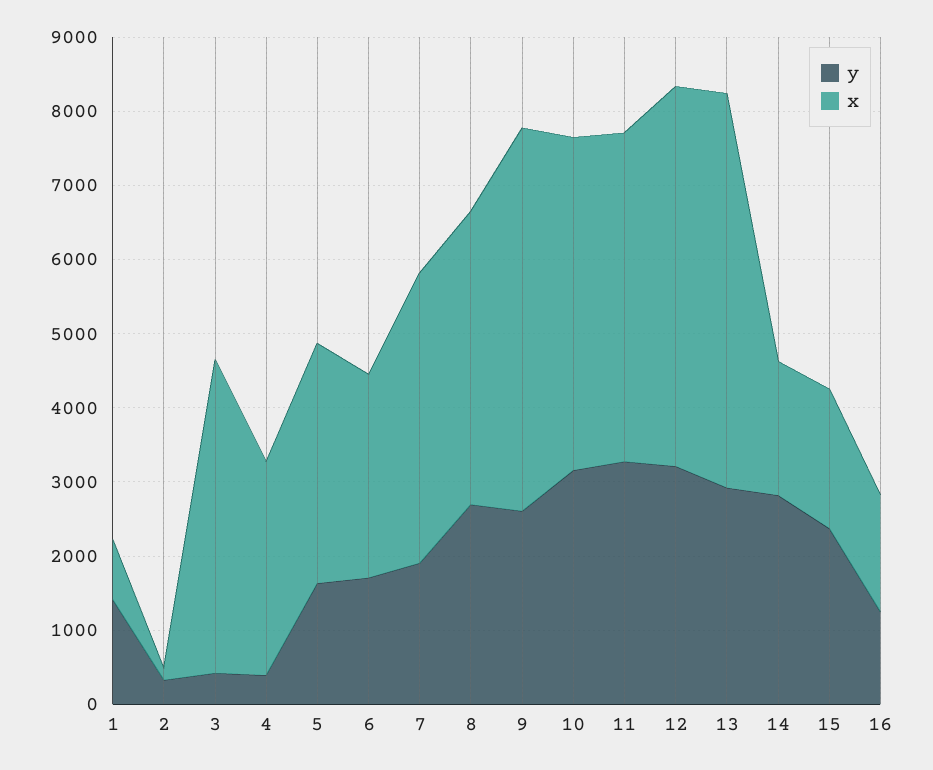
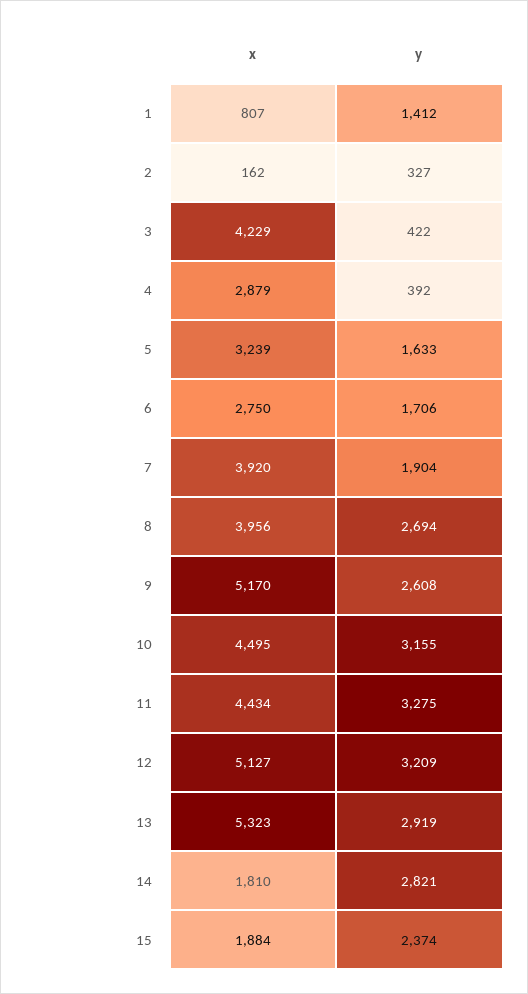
  {
    "y": {
      "1": 1412,
      "2": 327,
      "3": 422,
      "4": 392,
      "5": 1633,
      "6": 1706,
      "7": 1904,
      "8": 2694,
      "9": 2608,
      "10": 3155,
      "11": 3275,
      "12": 3209,
      "13": 2919,
      "14": 2821,
-     "15": 2374,
+     "15": 2374
-     "16": 1200
    },
    "x": {
      "1": 807,
      "2": 162,
      "3": 4229,
      "4": 2879,
      "5": 3239,
      "6": 2750,
      "7": 3920,
      "8": 3956,
      "9": 5170,
      "10": 4495,
      "11": 4434,
      "12": 5127,
      "13": 5323,
      "14": 1810,
-     "15": 1884,
+     "15": 1884
-     "16": 1600
    }
  }

